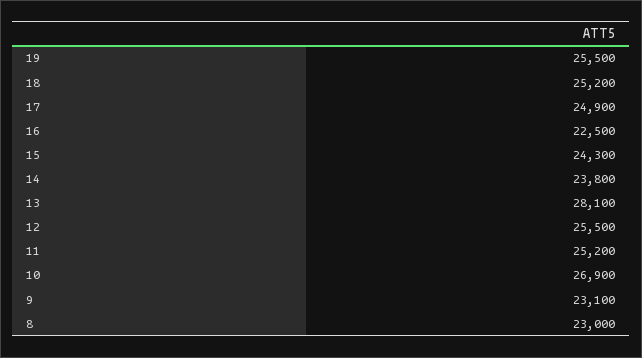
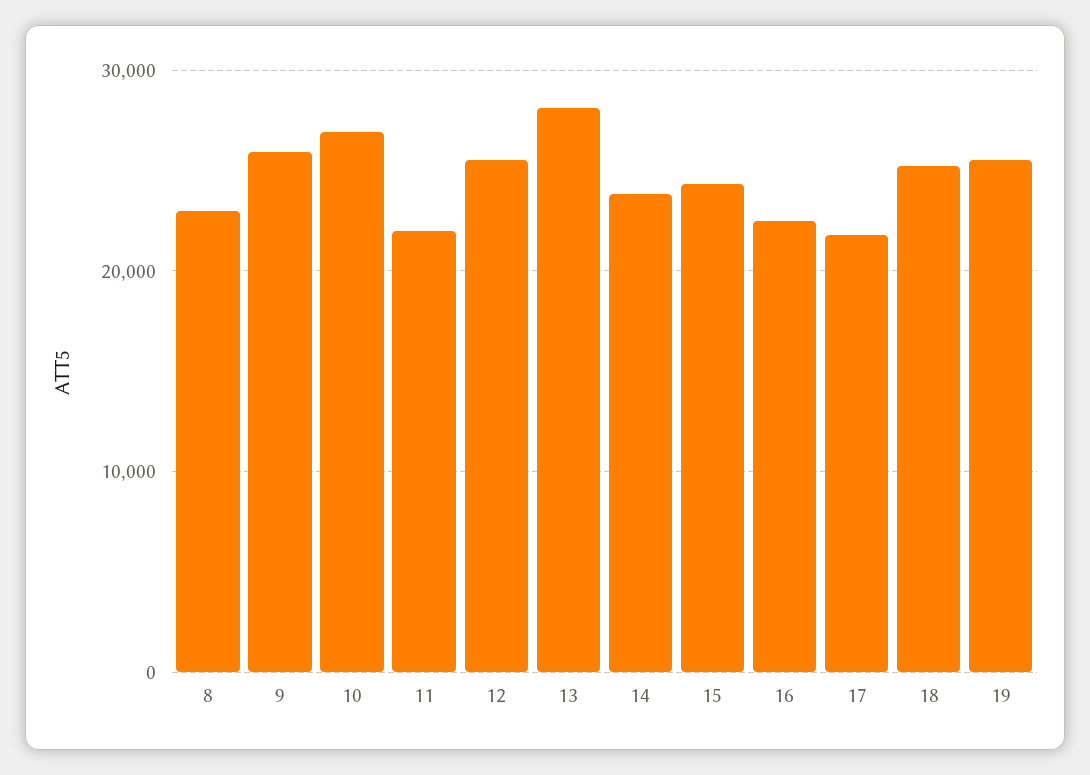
  {
    "19": 25500,
    "18": 25200,
-   "17": 24900,
+   "17": 22000,
    "16": 22500,
    "15": 24300,
    "14": 23800,
    "13": 28100,
    "12": 25500,
-   "11": 25200,
+   "11": 22000,
    "10": 26900,
-   "9": 23100,
+   "9": 26000,
    "8": 23000
  }

